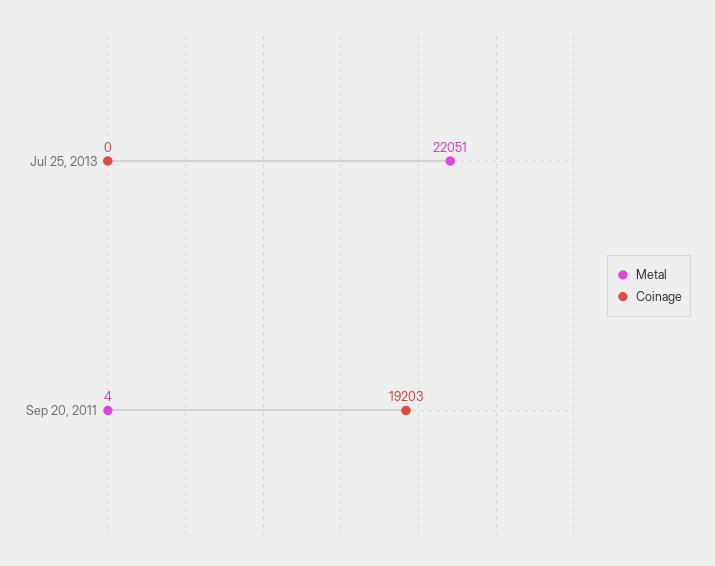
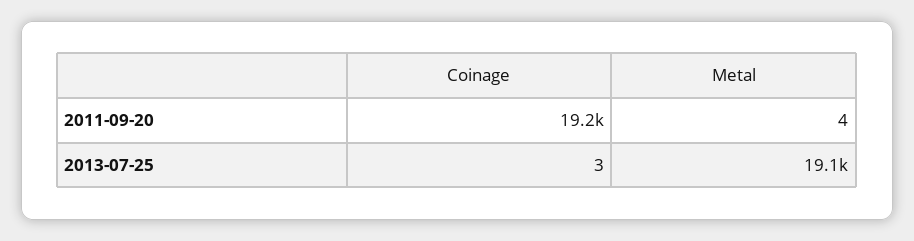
  {
    "Metal": {
-     "Jul 25, 2013": 22051,
+     "Jul 25, 2013": 19100,
      "Sep 20, 2011": 4
    },
    "Coinage": {
-     "Jul 25, 2013": 0,
+     "Jul 25, 2013": 3,
      "Sep 20, 2011": 19203
    }
  }

